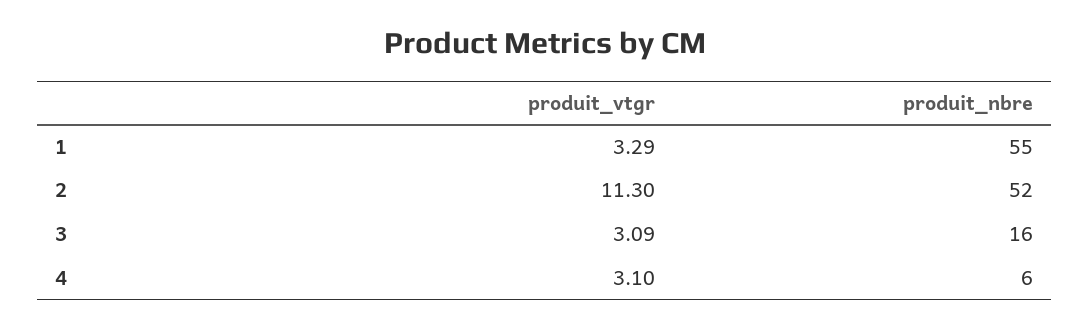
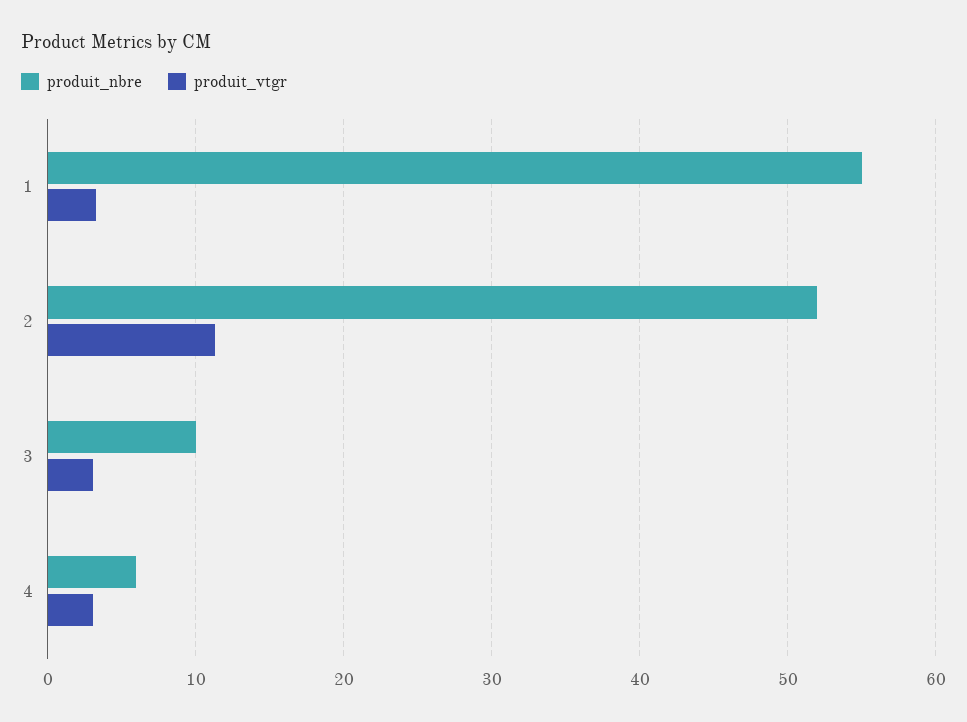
  {
    "produit_vtgr": {
      "1": 3.29,
      "2": 11.3,
      "3": 3.09,
      "4": 3.1
    },
    "produit_nbre": {
      "1": 55,
      "2": 52,
-     "3": 16,
+     "3": 10,
      "4": 6
    }
  }

